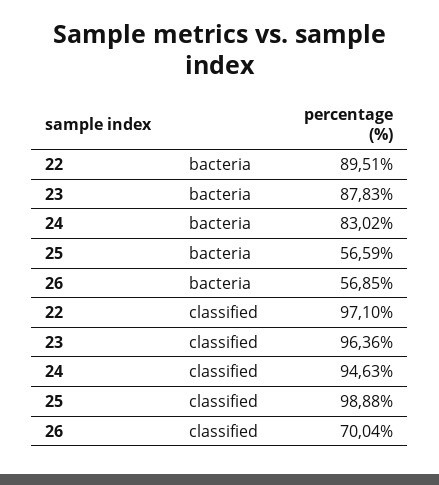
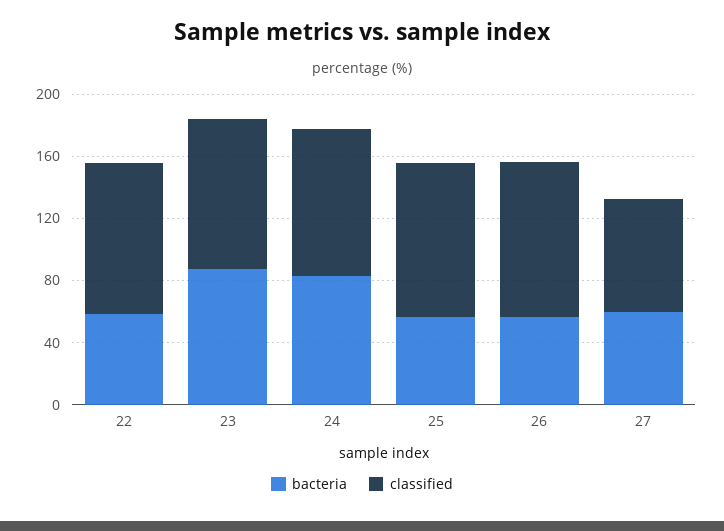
  {
    "bacteria": {
-     "22": 89.51,
+     "22": 60,
      "23": 87.83,
      "24": 83.02,
      "25": 56.59,
-     "26": 56.85
+     "26": 56.85,
+     "27": 60
    },
    "classified": {
      "22": 97.1,
      "23": 96.36,
      "24": 94.63,
      "25": 98.88,
-     "26": 70.04
+     "26": 100,
+     "27": 70
    }
  }

